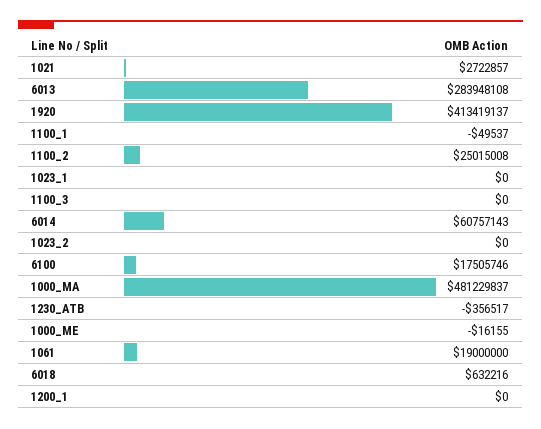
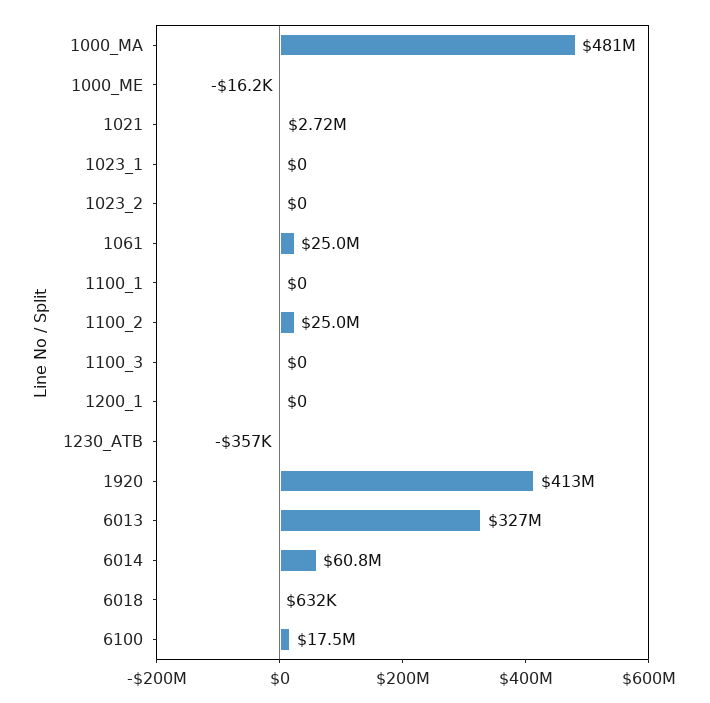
  {
    "1021": 2722857,
-   "6013": 283948108,
+   "6013": 327000000,
    "1920": 413419137,
-   "1100_1": -49537,
+   "1100_1": 0,
    "1100_2": 25015008,
    "1023_1": 0,
    "1100_3": 0,
    "6014": 60757143,
    "1023_2": 0,
    "6100": 17505746,
    "1000_MA": 481229837,
    "1230_ATB": -356517,
    "1000_ME": -16155,
-   "1061": 19000000,
+   "1061": 25000000,
    "6018": 632216,
    "1200_1": 0
  }

